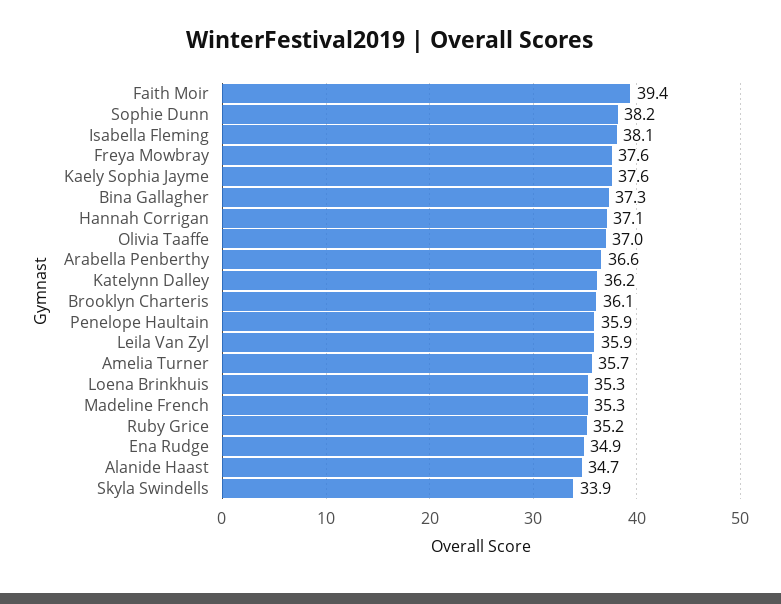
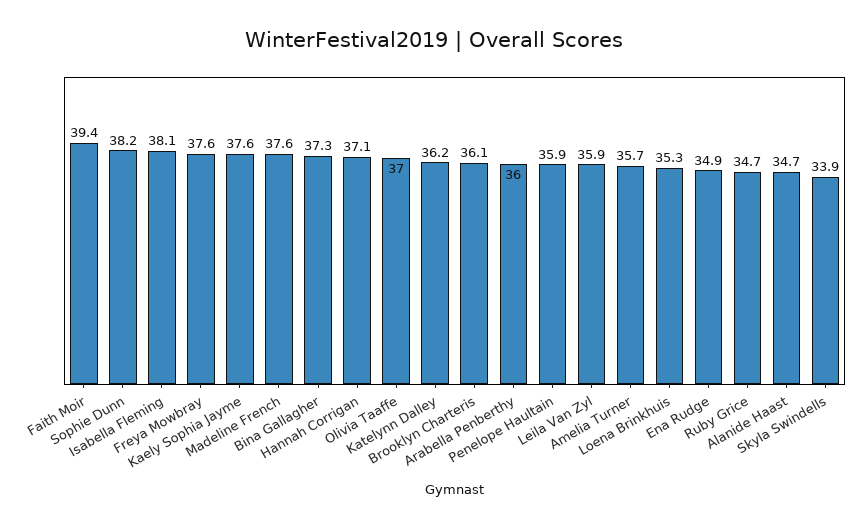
  {
    "Faith Moir": 39.4,
    "Sophie Dunn": 38.2,
    "Isabella Fleming": 38.1,
    "Freya Mowbray": 37.6,
    "Kaely Sophia Jayme": 37.6,
    "Bina Gallagher": 37.3,
    "Hannah Corrigan": 37.1,
    "Olivia Taaffe": 37,
-   "Arabella Penberthy": 36.6,
+   "Arabella Penberthy": 36,
    "Katelynn Dalley": 36.2,
    "Brooklyn Charteris": 36.1,
    "Penelope Haultain": 35.9,
    "Leila Van Zyl": 35.9,
    "Amelia Turner": 35.7,
    "Loena Brinkhuis": 35.3,
-   "Madeline French": 35.3,
+   "Madeline French": 37.6,
-   "Ruby Grice": 35.2,
+   "Ruby Grice": 34.7,
    "Ena Rudge": 34.9,
    "Alanide Haast": 34.7,
    "Skyla Swindells": 33.9
  }

